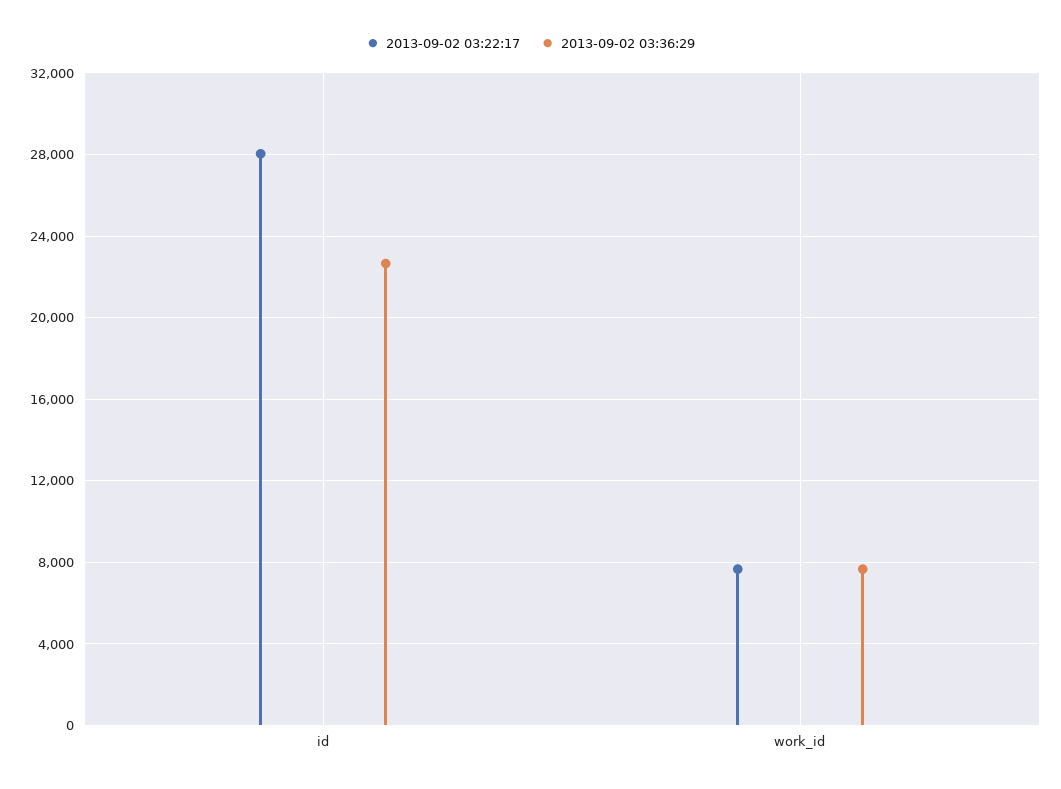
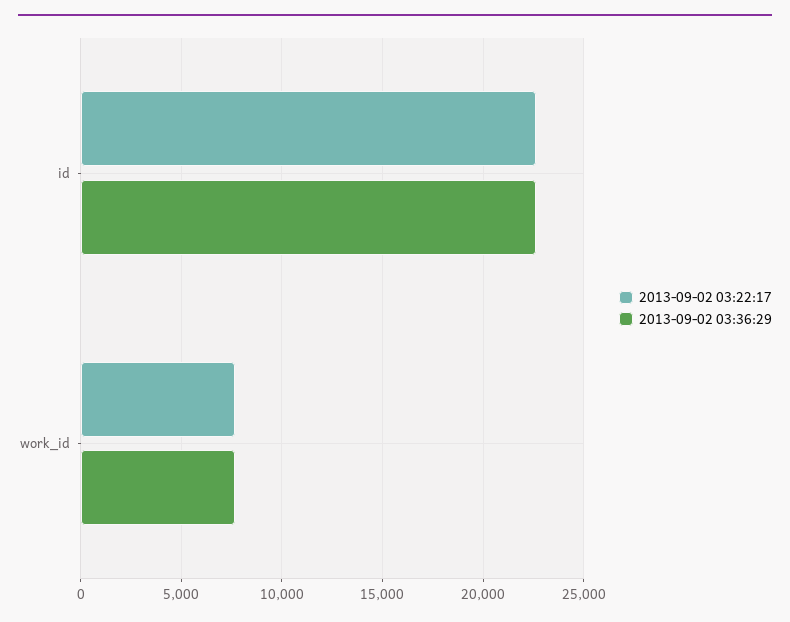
  {
    "2013-09-02 03:22:17": {
-     "id": 28000,
+     "id": 22500,
      "work_id": 7500
    },
    "2013-09-02 03:36:29": {
      "id": 22500,
      "work_id": 7500
    }
  }

